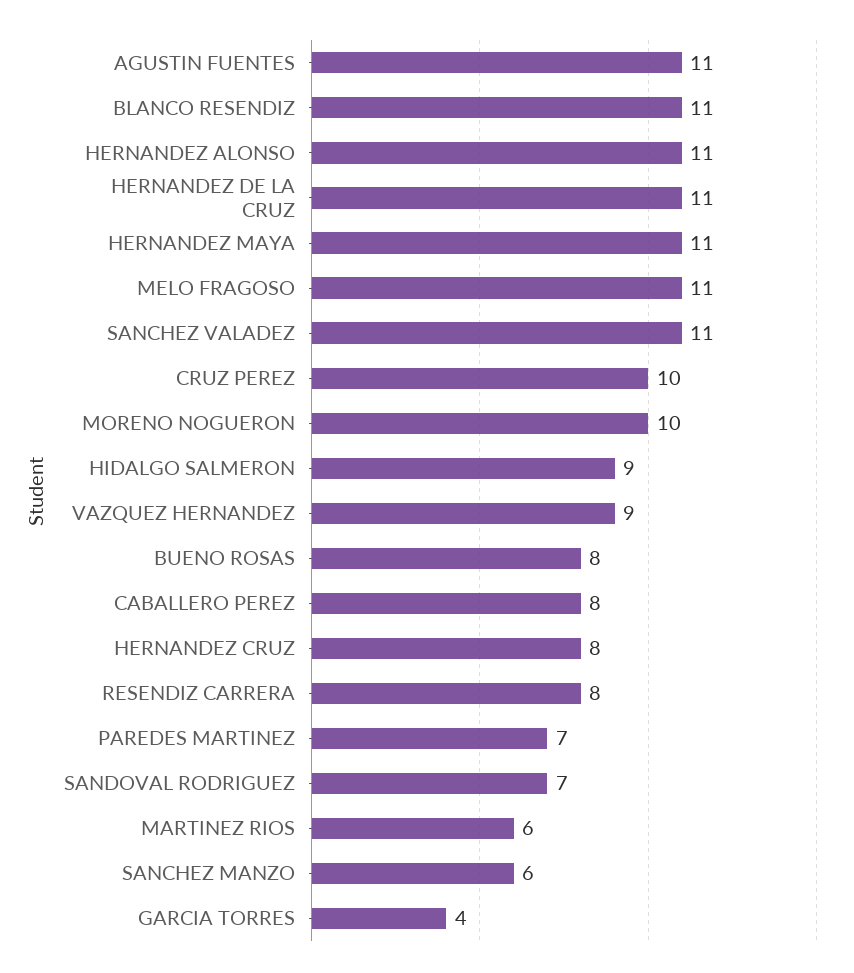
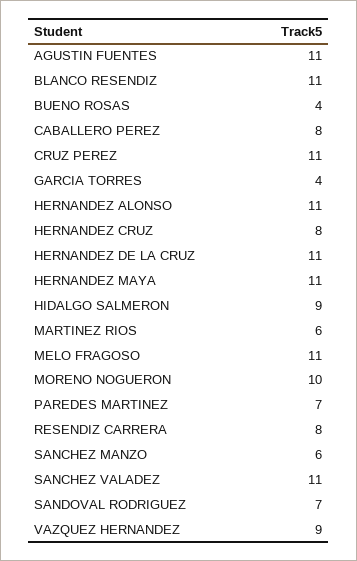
  {
    "AGUSTIN FUENTES": 11,
    "BLANCO RESENDIZ": 11,
    "HERNANDEZ ALONSO": 11,
    "HERNANDEZ DE LA CRUZ": 11,
    "HERNANDEZ MAYA": 11,
    "MELO FRAGOSO": 11,
    "SANCHEZ VALADEZ": 11,
-   "CRUZ PEREZ": 10,
+   "CRUZ PEREZ": 11,
    "MORENO NOGUERON": 10,
    "HIDALGO SALMERON": 9,
    "VAZQUEZ HERNANDEZ": 9,
-   "BUENO ROSAS": 8,
+   "BUENO ROSAS": 4,
    "CABALLERO PEREZ": 8,
    "HERNANDEZ CRUZ": 8,
    "RESENDIZ CARRERA": 8,
    "PAREDES MARTINEZ": 7,
    "SANDOVAL RODRIGUEZ": 7,
    "MARTINEZ RIOS": 6,
    "SANCHEZ MANZO": 6,
    "GARCIA TORRES": 4
  }

